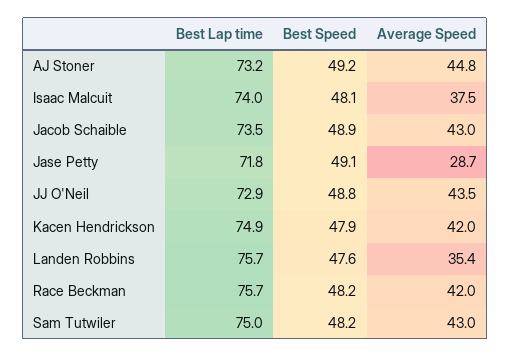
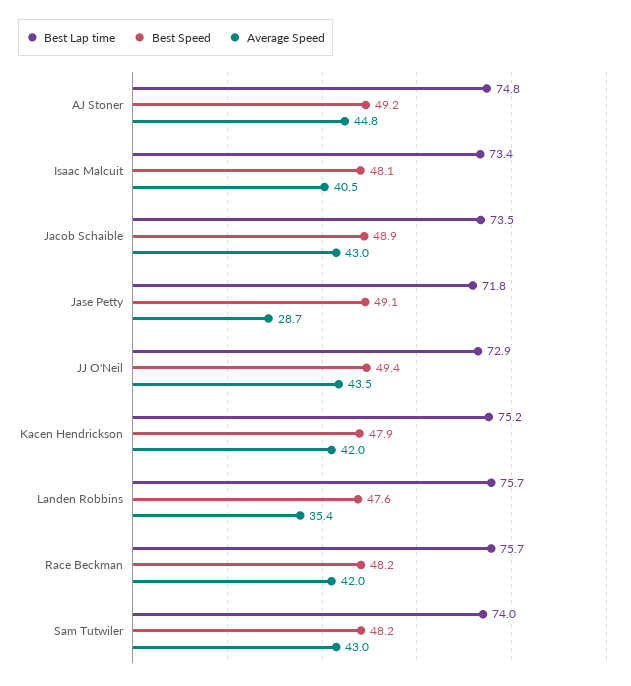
  {
    "Best Lap time": {
-     "AJ Stoner": 73.2,
+     "AJ Stoner": 74.8,
-     "Isaac Malcuit": 74,
+     "Isaac Malcuit": 73.4,
      "Jacob Schaible": 73.5,
      "Jase Petty": 71.8,
      "JJ O'Neil": 72.9,
-     "Kacen Hendrickson": 74.9,
+     "Kacen Hendrickson": 75.2,
      "Landen Robbins": 75.7,
      "Race Beckman": 75.7,
-     "Sam Tutwiler": 75
+     "Sam Tutwiler": 74
    },
    "Best Speed": {
      "AJ Stoner": 49.2,
      "Isaac Malcuit": 48.1,
      "Jacob Schaible": 48.9,
      "Jase Petty": 49.1,
-     "JJ O'Neil": 48.8,
+     "JJ O'Neil": 49.4,
      "Kacen Hendrickson": 47.9,
      "Landen Robbins": 47.6,
      "Race Beckman": 48.2,
      "Sam Tutwiler": 48.2
    },
    "Average Speed": {
      "AJ Stoner": 44.8,
-     "Isaac Malcuit": 37.5,
+     "Isaac Malcuit": 40.5,
      "Jacob Schaible": 43,
      "Jase Petty": 28.7,
      "JJ O'Neil": 43.5,
      "Kacen Hendrickson": 42,
      "Landen Robbins": 35.4,
      "Race Beckman": 42,
      "Sam Tutwiler": 43
    }
  }

